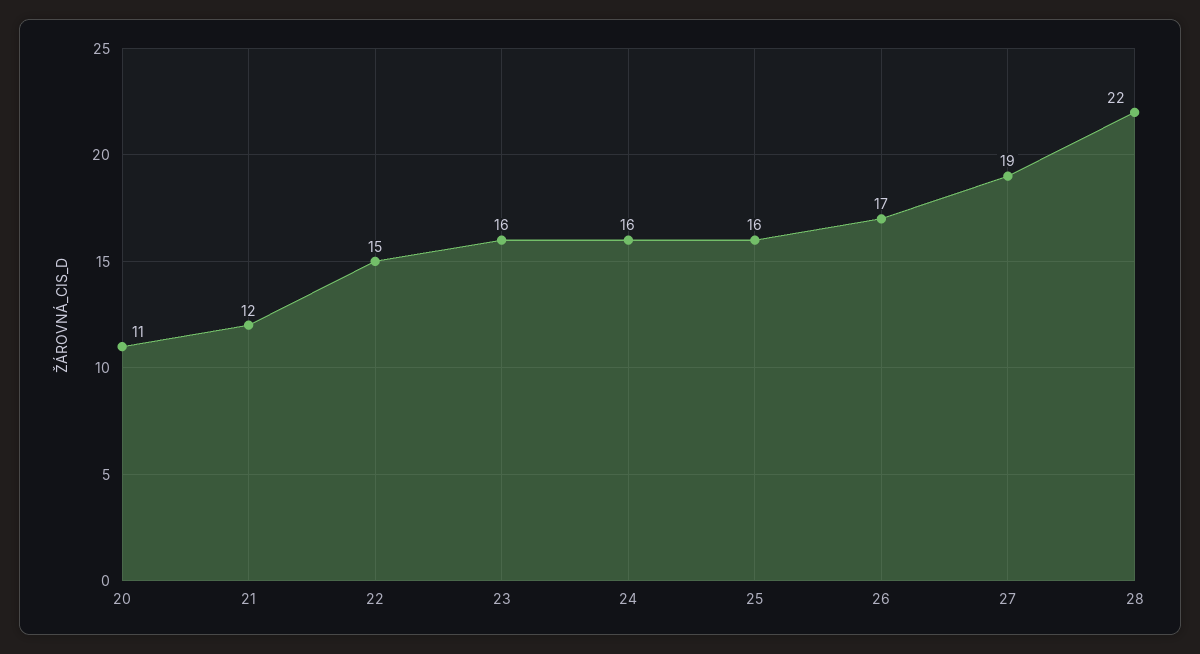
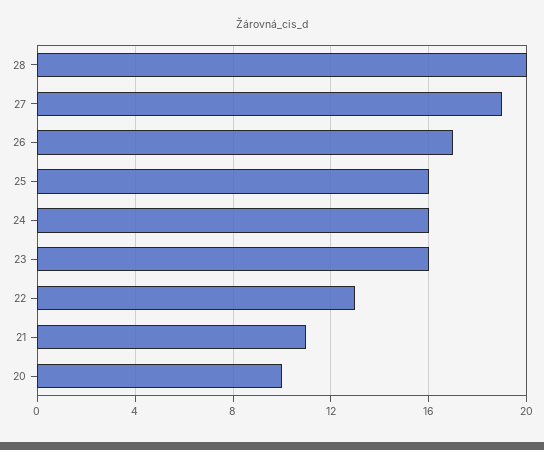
  {
-   "20": 11,
+   "20": 10,
-   "21": 12,
+   "21": 11,
-   "22": 15,
+   "22": 13,
    "23": 16,
    "24": 16,
    "25": 16,
    "26": 17,
    "27": 19,
-   "28": 22
+   "28": 20
  }

